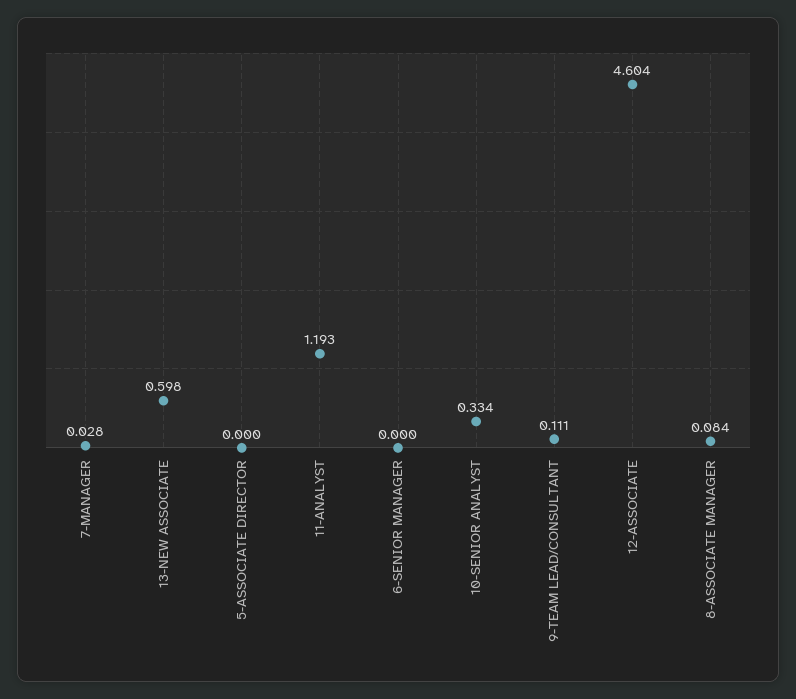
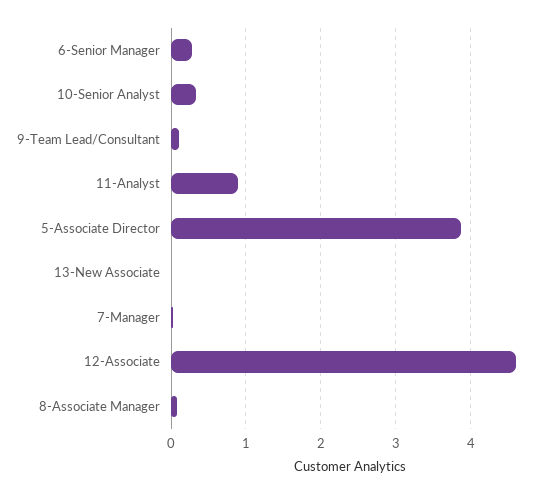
  {
    "7-MANAGER": 0.028,
-   "13-NEW ASSOCIATE": 0.598,
+   "13-NEW ASSOCIATE": 0,
-   "5-ASSOCIATE DIRECTOR": 0,
+   "5-ASSOCIATE DIRECTOR": 3.9,
-   "11-ANALYST": 1.193,
+   "11-ANALYST": 0.9,
-   "6-SENIOR MANAGER": 0,
+   "6-SENIOR MANAGER": 0.3,
    "10-SENIOR ANALYST": 0.334,
    "9-TEAM LEAD/CONSULTANT": 0.111,
    "12-ASSOCIATE": 4.604,
    "8-ASSOCIATE MANAGER": 0.084
  }

